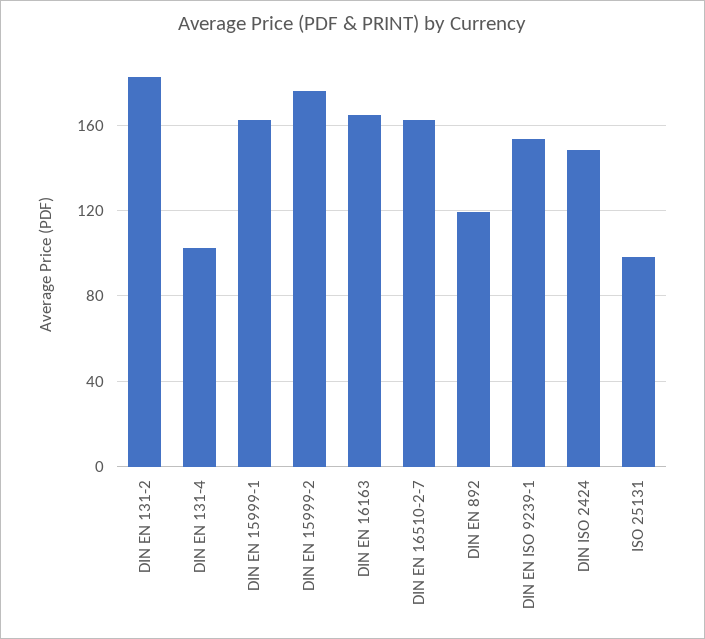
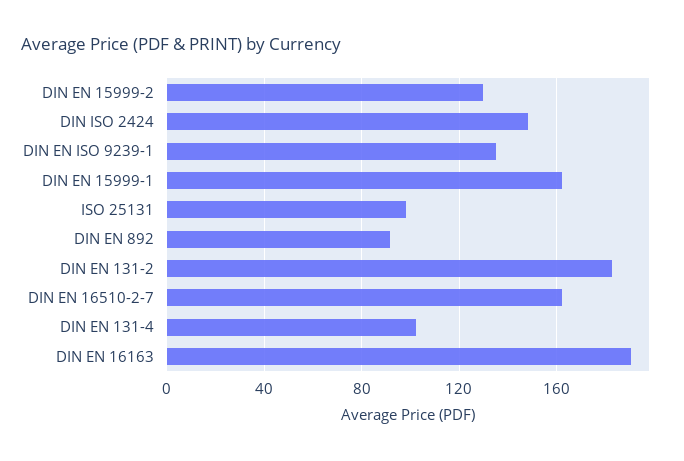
  {
    "DIN EN 131-2": 185,
    "DIN EN 131-4": 100,
    "DIN EN 15999-1": 160,
-   "DIN EN 15999-2": 175,
+   "DIN EN 15999-2": 130,
-   "DIN EN 16163": 165,
+   "DIN EN 16163": 190,
    "DIN EN 16510-2-7": 160,
-   "DIN EN 892": 120,
+   "DIN EN 892": 90,
-   "DIN EN ISO 9239-1": 155,
+   "DIN EN ISO 9239-1": 135,
    "DIN ISO 2424": 150,
    "ISO 25131": 100
  }

